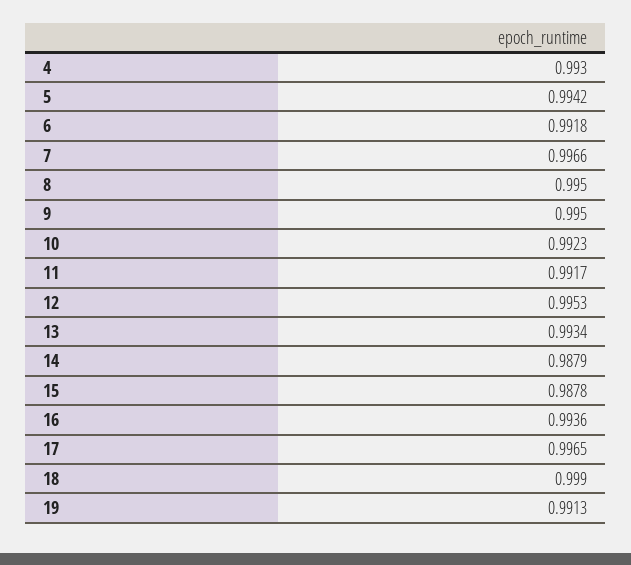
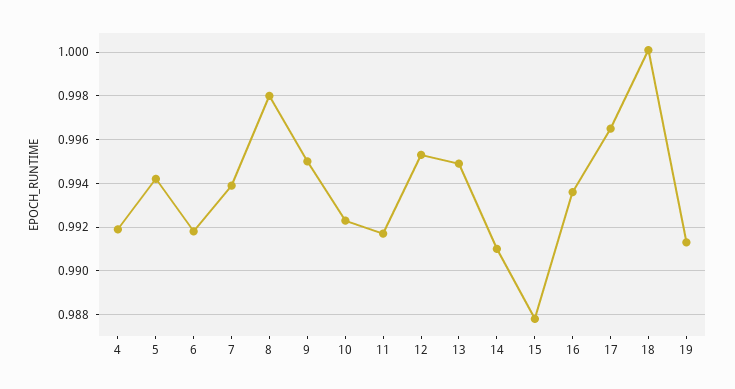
  {
-   "4": 0.993,
+   "4": 0.992,
    "5": 0.9942,
    "6": 0.9918,
-   "7": 0.9966,
+   "7": 0.994,
-   "8": 0.995,
+   "8": 0.998,
    "9": 0.995,
    "10": 0.9923,
    "11": 0.9917,
    "12": 0.9953,
-   "13": 0.9934,
+   "13": 0.995,
-   "14": 0.9879,
+   "14": 0.991,
    "15": 0.9878,
    "16": 0.9936,
    "17": 0.9965,
-   "18": 0.999,
+   "18": 1,
    "19": 0.9913
  }

